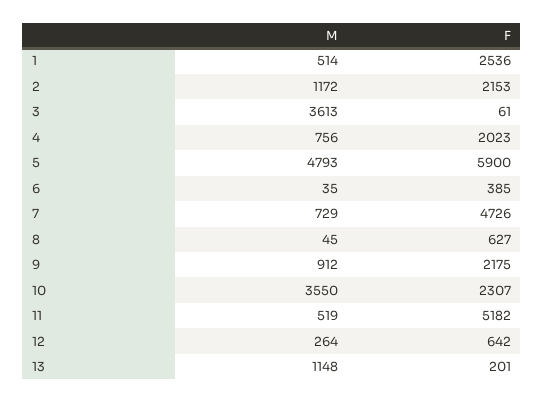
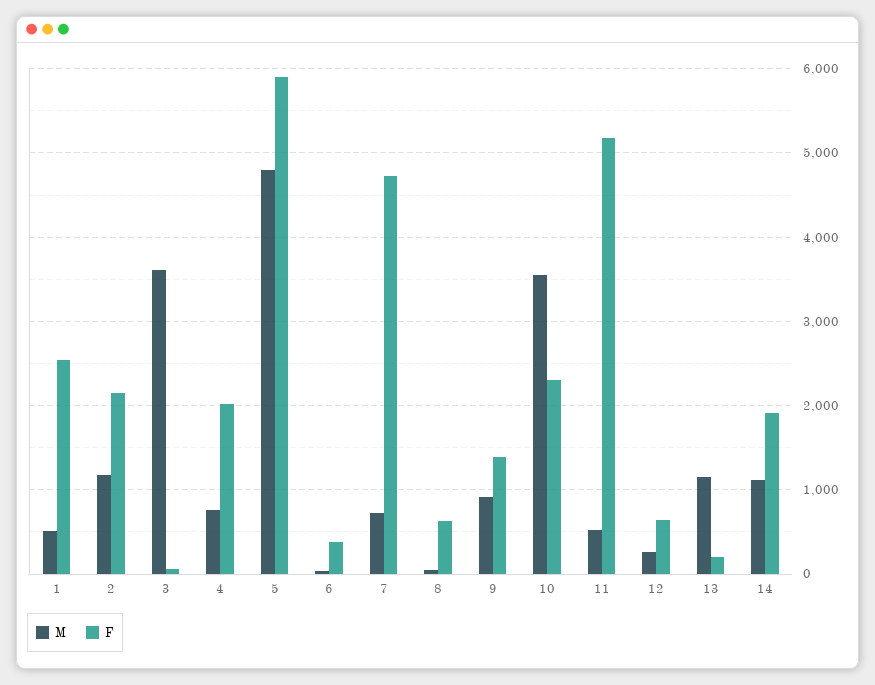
  {
    "M": {
      "1": 514,
      "2": 1172,
      "3": 3613,
      "4": 756,
      "5": 4793,
      "6": 35,
      "7": 729,
      "8": 45,
      "9": 912,
      "10": 3550,
      "11": 519,
      "12": 264,
-     "13": 1148
+     "13": 1148,
+     "14": 1100
    },
    "F": {
      "1": 2536,
      "2": 2153,
      "3": 61,
      "4": 2023,
      "5": 5900,
      "6": 385,
      "7": 4726,
      "8": 627,
-     "9": 2175,
+     "9": 1400,
      "10": 2307,
      "11": 5182,
      "12": 642,
-     "13": 201
+     "13": 201,
+     "14": 1900
    }
  }

